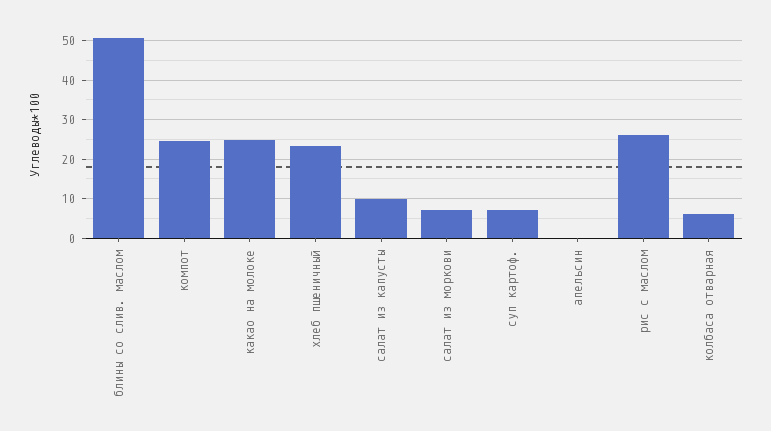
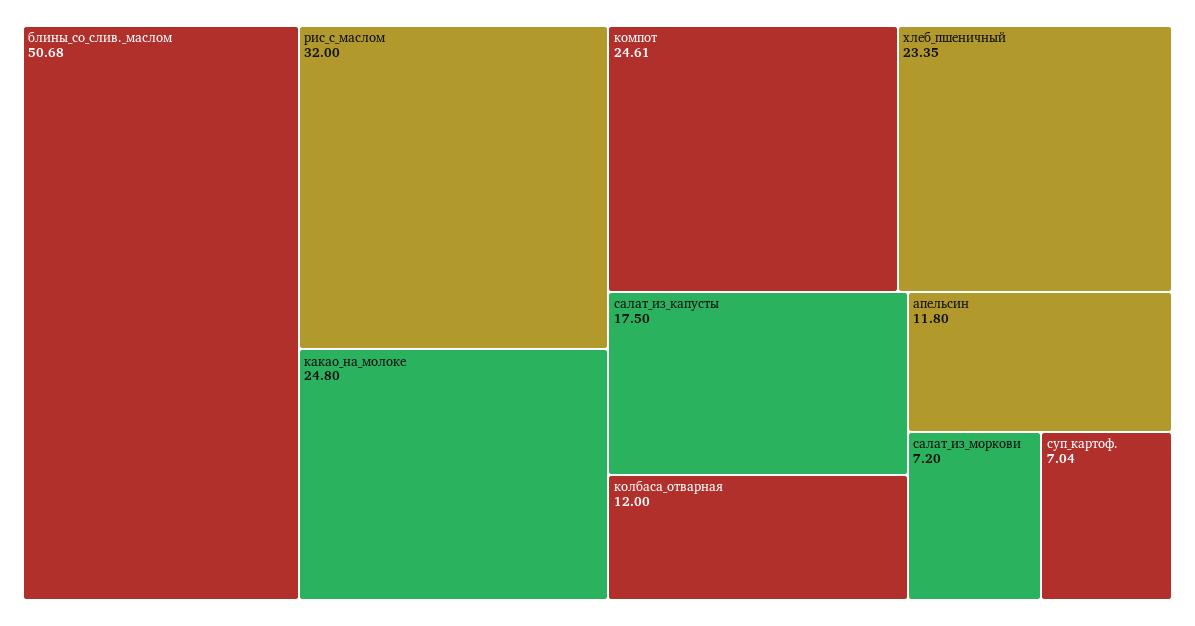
  {
    "блины со слив. маслом": 50.68,
    "компот": 24.61,
    "какао на молоке": 24.8,
    "хлеб пшеничный": 23.35,
-   "салат из капусты": 10,
+   "салат из капусты": 17.5,
    "салат из моркови": 7.2,
    "суп картоф.": 7.04,
-   "апельсин": 0,
+   "апельсин": 11.8,
-   "рис с маслом": 26,
+   "рис с маслом": 32,
-   "колбаса отварная": 6
+   "колбаса отварная": 12
  }

